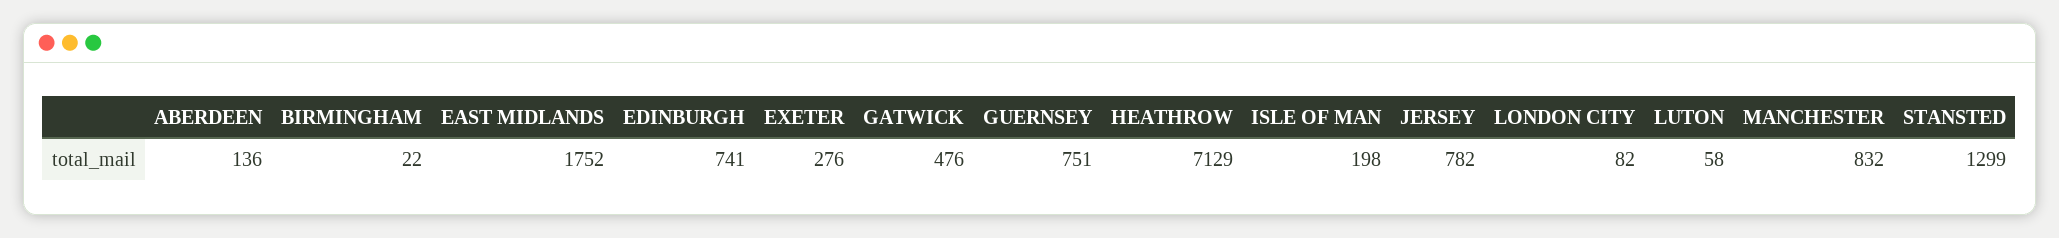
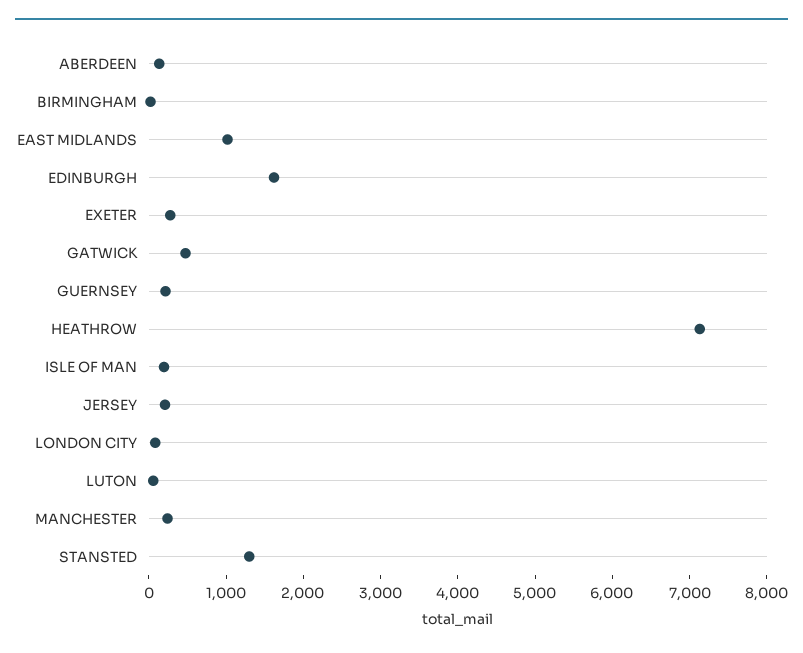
  {
    "ABERDEEN": 136,
    "BIRMINGHAM": 22,
-   "EAST MIDLANDS": 1752,
+   "EAST MIDLANDS": 1000,
-   "EDINBURGH": 741,
+   "EDINBURGH": 1600,
    "EXETER": 276,
    "GATWICK": 476,
-   "GUERNSEY": 751,
+   "GUERNSEY": 200,
    "HEATHROW": 7129,
    "ISLE OF MAN": 198,
-   "JERSEY": 782,
+   "JERSEY": 200,
    "LONDON CITY": 82,
    "LUTON": 58,
-   "MANCHESTER": 832,
+   "MANCHESTER": 200,
    "STANSTED": 1299
  }

